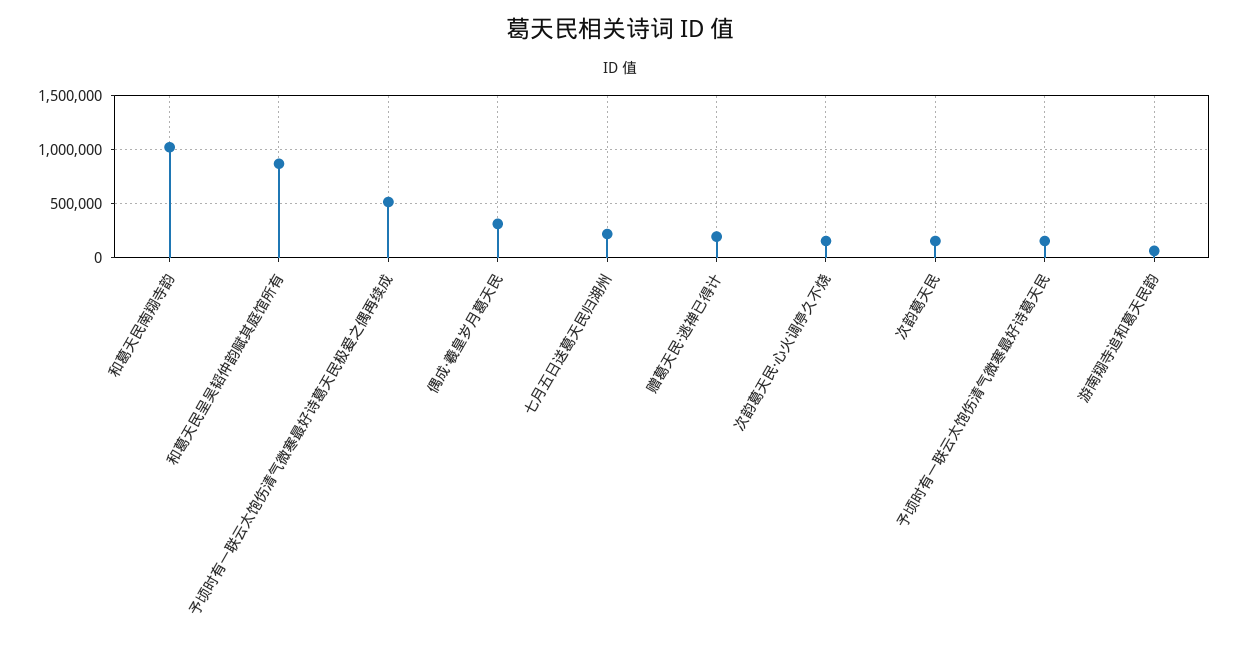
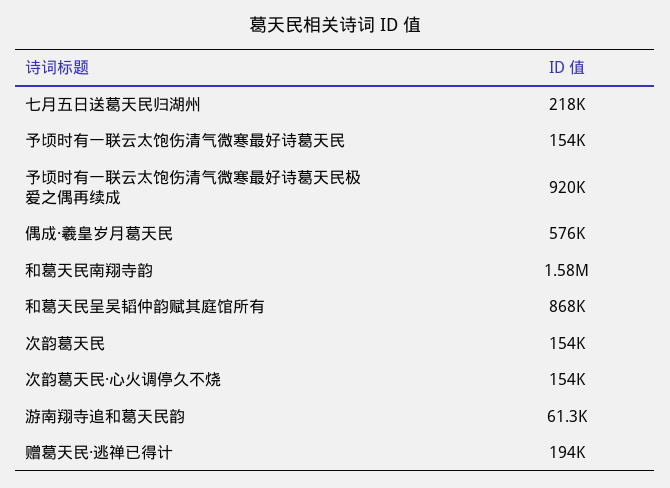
  {
-   "和葛天民南翔寺韵": 1000000,
+   "和葛天民南翔寺韵": 1580000,
    "和葛天民呈吴韬仲韵赋其庭馆所有": 868000,
-   "予顷时有一联云太饱伤清气微寒最好诗葛天民极爱之偶再续成": 500000,
+   "予顷时有一联云太饱伤清气微寒最好诗葛天民极爱之偶再续成": 920000,
-   "偶成·羲皇岁月葛天民": 300000,
+   "偶成·羲皇岁月葛天民": 576000,
    "七月五日送葛天民归湖州": 218000,
    "赠葛天民·逃禅已得计": 194000,
    "次韵葛天民·心火调停久不烧": 154000,
    "次韵葛天民": 154000,
    "予顷时有一联云太饱伤清气微寒最好诗葛天民": 154000,
    "游南翔寺追和葛天民韵": 61300
  }

